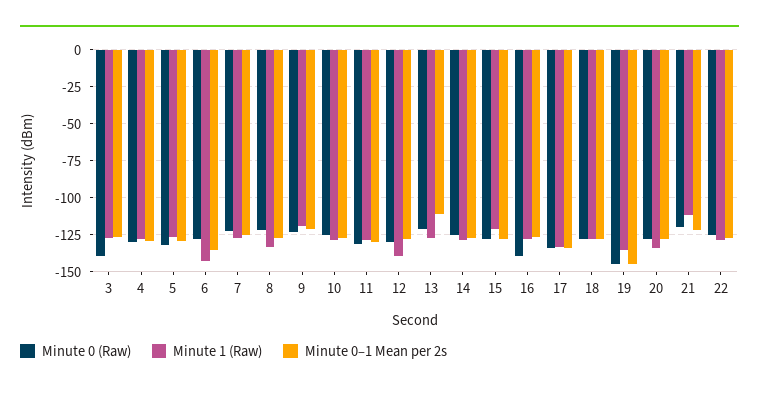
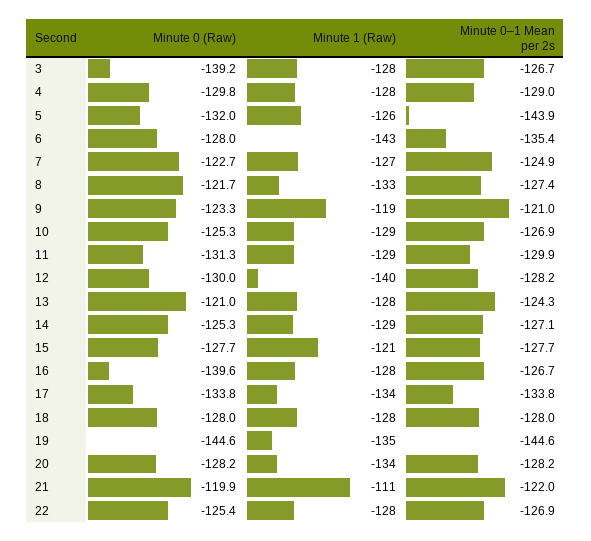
  {
    "Minute 0 (Raw)": {
      "3": -139.2,
      "4": -129.8,
      "5": -132,
      "6": -128,
      "7": -122.7,
      "8": -121.7,
      "9": -123.3,
      "10": -125.3,
      "11": -131.3,
      "12": -130,
      "13": -121,
      "14": -125.3,
      "15": -127.7,
      "16": -139.6,
      "17": -133.8,
      "18": -128,
      "19": -144.6,
      "20": -128.2,
      "21": -119.9,
      "22": -125.4
    },
    "Minute 1 (Raw)": {
      "3": -128,
      "4": -128,
      "5": -126,
      "6": -143,
      "7": -127,
      "8": -133,
      "9": -119,
      "10": -129,
      "11": -129,
      "12": -140,
      "13": -128,
      "14": -129,
      "15": -121,
      "16": -128,
      "17": -134,
      "18": -128,
      "19": -135,
      "20": -134,
      "21": -111,
      "22": -128
    },
    "Minute 0–1 Mean per 2s": {
      "3": -126.7,
      "4": -129,
-     "5": -130,
+     "5": -143.9,
      "6": -135.4,
      "7": -124.9,
      "8": -127.4,
      "9": -121,
      "10": -126.9,
      "11": -129.9,
      "12": -128.2,
-     "13": -110,
+     "13": -124.3,
      "14": -127.1,
      "15": -127.7,
      "16": -126.7,
      "17": -133.8,
      "18": -128,
      "19": -144.6,
      "20": -128.2,
      "21": -122,
      "22": -126.9
    }
  }

